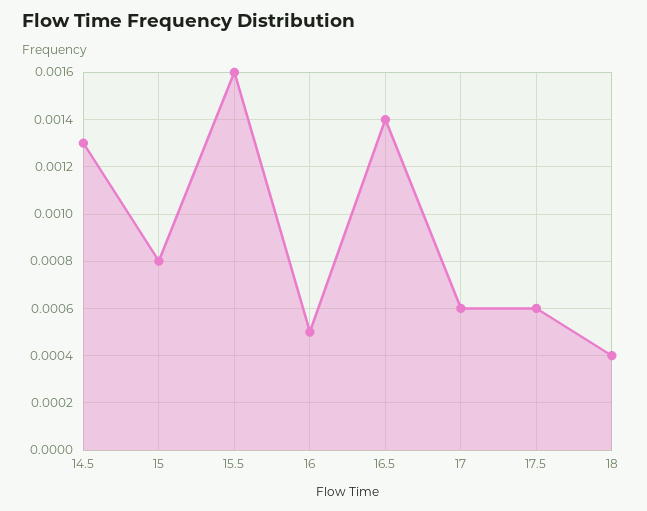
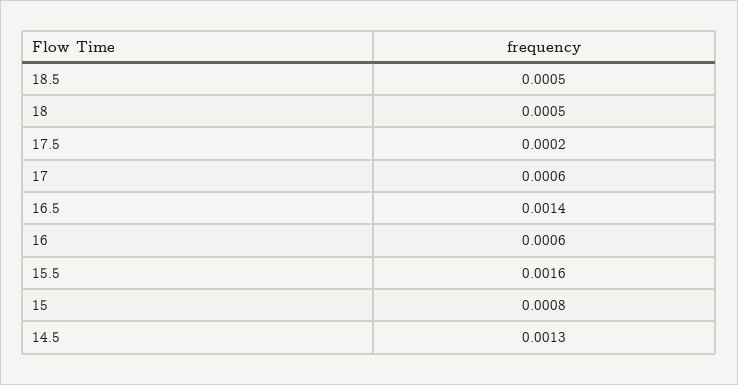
  {
    "14.5": 0.0013,
    "15": 0.0008,
    "15.5": 0.0016,
-   "16": 0.0005,
+   "16": 0.0006,
    "16.5": 0.0014,
    "17": 0.0006,
-   "17.5": 0.0006,
+   "17.5": 0.0002,
-   "18": 0.0004
+   "18": 0.0005,
+   "18.5": 0.0005
  }

